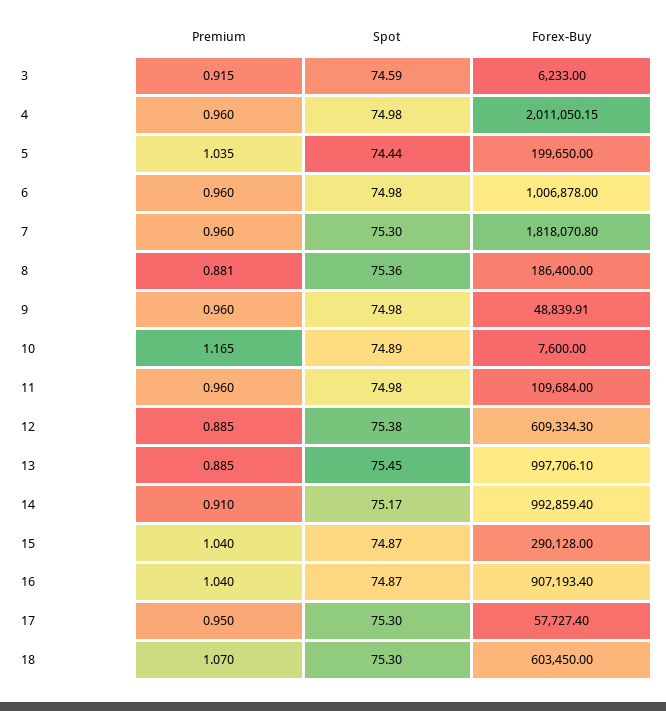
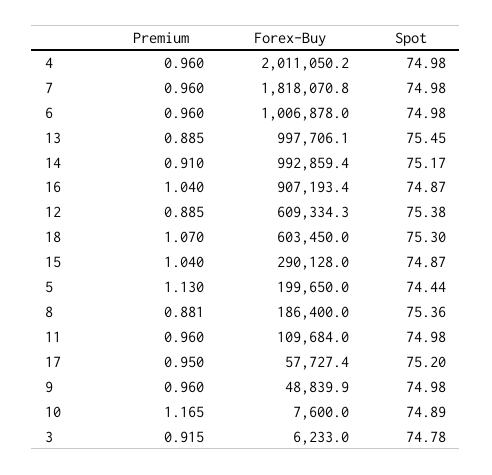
  {
    "Premium": {
      "3": 0.915,
      "4": 0.96,
-     "5": 1.035,
+     "5": 1.13,
      "6": 0.96,
      "7": 0.96,
      "8": 0.881,
      "9": 0.96,
      "10": 1.165,
      "11": 0.96,
      "12": 0.885,
      "13": 0.885,
      "14": 0.91,
      "15": 1.04,
      "16": 1.04,
      "17": 0.95,
      "18": 1.07
    },
    "Spot": {
-     "3": 74.59,
+     "3": 74.78,
      "4": 74.98,
      "5": 74.44,
      "6": 74.98,
-     "7": 75.3,
+     "7": 74.98,
      "8": 75.36,
      "9": 74.98,
      "10": 74.89,
      "11": 74.98,
      "12": 75.38,
      "13": 75.45,
      "14": 75.17,
      "15": 74.87,
      "16": 74.87,
-     "17": 75.3,
+     "17": 75.2,
      "18": 75.3
    },
    "Forex-Buy": {
      "3": 6233,
      "4": 2011050.15,
      "5": 199650,
      "6": 1006878,
      "7": 1818070.8,
      "8": 186400,
      "9": 48839.91,
      "10": 7600,
      "11": 109684,
      "12": 609334.3,
      "13": 997706.1,
      "14": 992859.4,
      "15": 290128,
      "16": 907193.4,
      "17": 57727.4,
      "18": 603450
    }
  }

